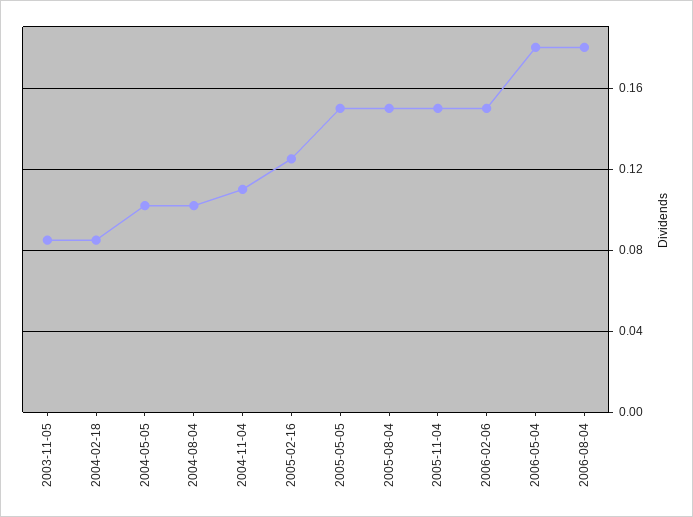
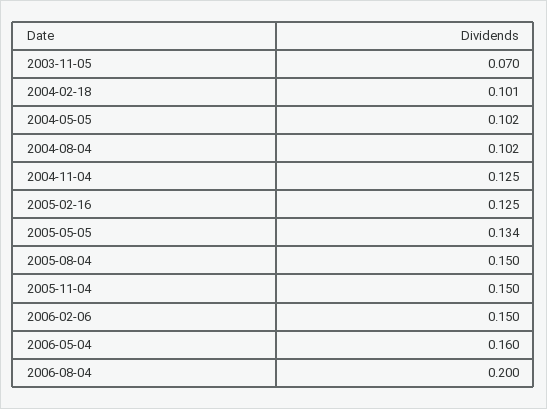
  {
-   "2003-11-05": 0.085,
+   "2003-11-05": 0.07,
-   "2004-02-18": 0.085,
+   "2004-02-18": 0.101,
    "2004-05-05": 0.102,
    "2004-08-04": 0.102,
-   "2004-11-04": 0.11,
+   "2004-11-04": 0.125,
    "2005-02-16": 0.125,
-   "2005-05-05": 0.15,
+   "2005-05-05": 0.134,
    "2005-08-04": 0.15,
    "2005-11-04": 0.15,
    "2006-02-06": 0.15,
-   "2006-05-04": 0.18,
+   "2006-05-04": 0.16,
-   "2006-08-04": 0.18
+   "2006-08-04": 0.2
  }

